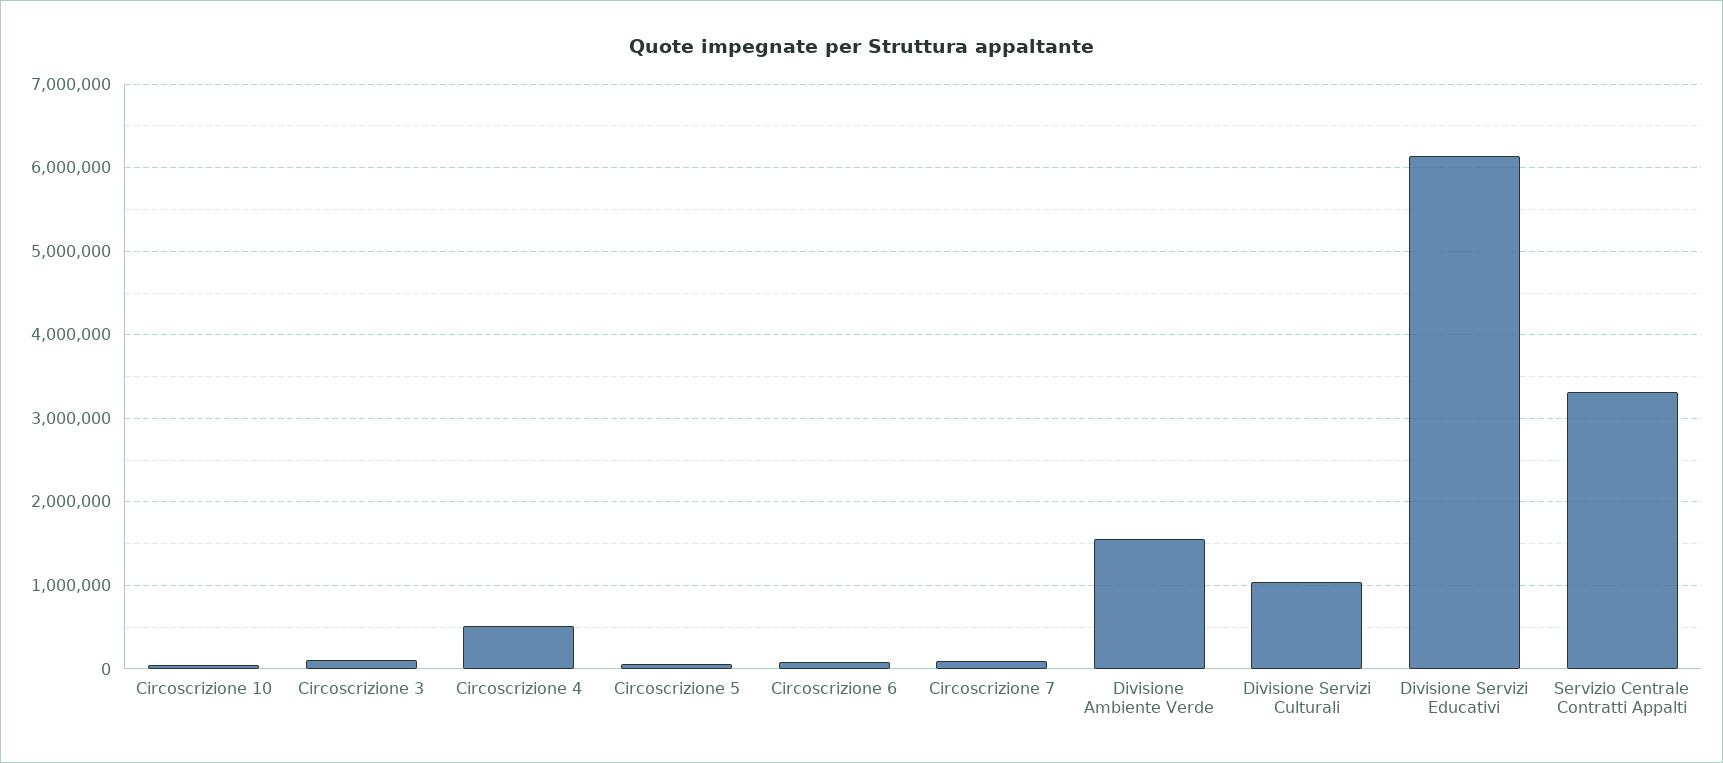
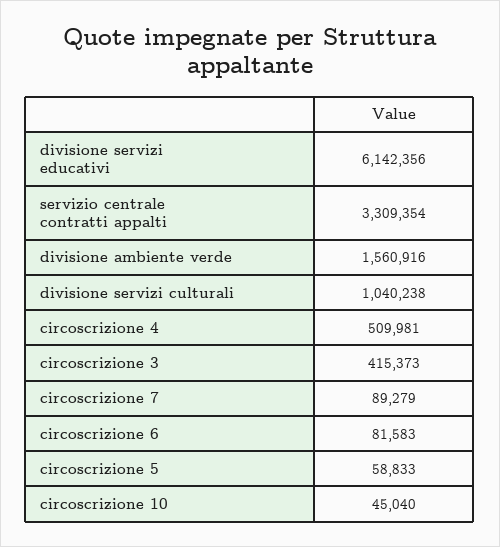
  {
    "Circoscrizione 10": 45040,
-   "Circoscrizione 3": 100000,
+   "Circoscrizione 3": 415373,
    "Circoscrizione 4": 509981,
    "Circoscrizione 5": 58833,
    "Circoscrizione 6": 81583,
    "Circoscrizione 7": 89279,
    "Divisione Ambiente Verde": 1560916,
    "Divisione Servizi Culturali": 1040238,
    "Divisione Servizi Educativi": 6142356,
    "Servizio Centrale Contratti Appalti": 3309354
  }

